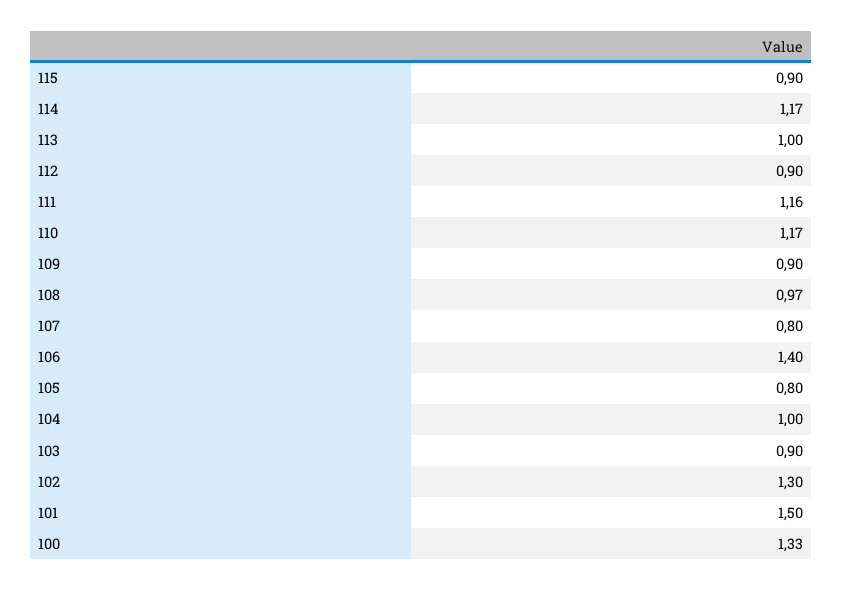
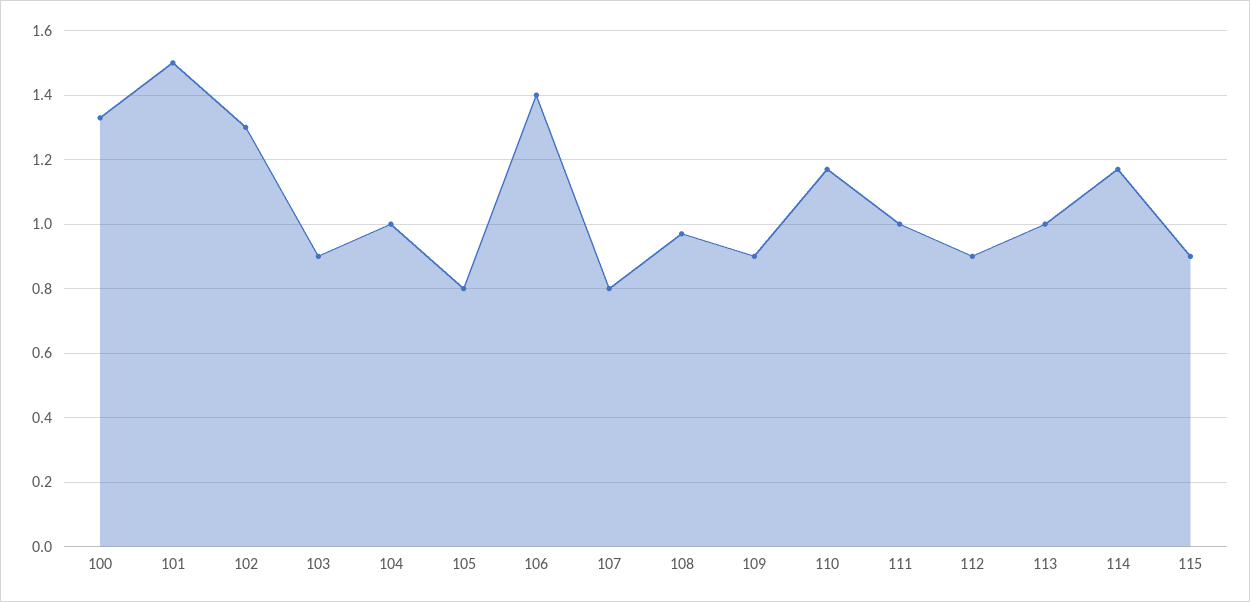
  {
    "115": 0.9,
    "114": 1.17,
    "113": 1,
    "112": 0.9,
-   "111": 1.16,
+   "111": 1,
    "110": 1.17,
    "109": 0.9,
    "108": 0.97,
    "107": 0.8,
    "106": 1.4,
    "105": 0.8,
    "104": 1,
    "103": 0.9,
    "102": 1.3,
    "101": 1.5,
    "100": 1.33
  }

